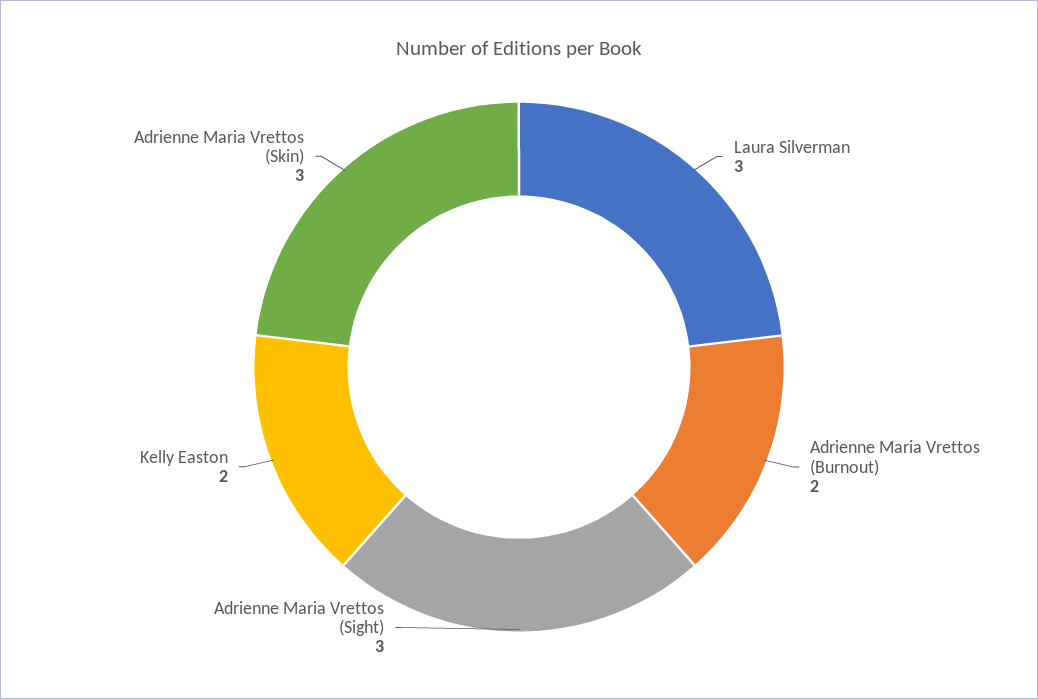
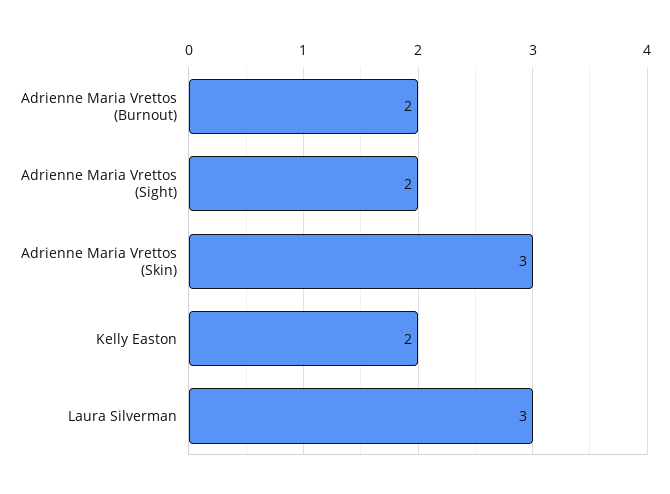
  {
    "Laura Silverman": 3,
    "Adrienne Maria Vrettos (Burnout)": 2,
-   "Adrienne Maria Vrettos (Sight)": 3,
+   "Adrienne Maria Vrettos (Sight)": 2,
    "Kelly Easton": 2,
    "Adrienne Maria Vrettos (Skin)": 3
  }

